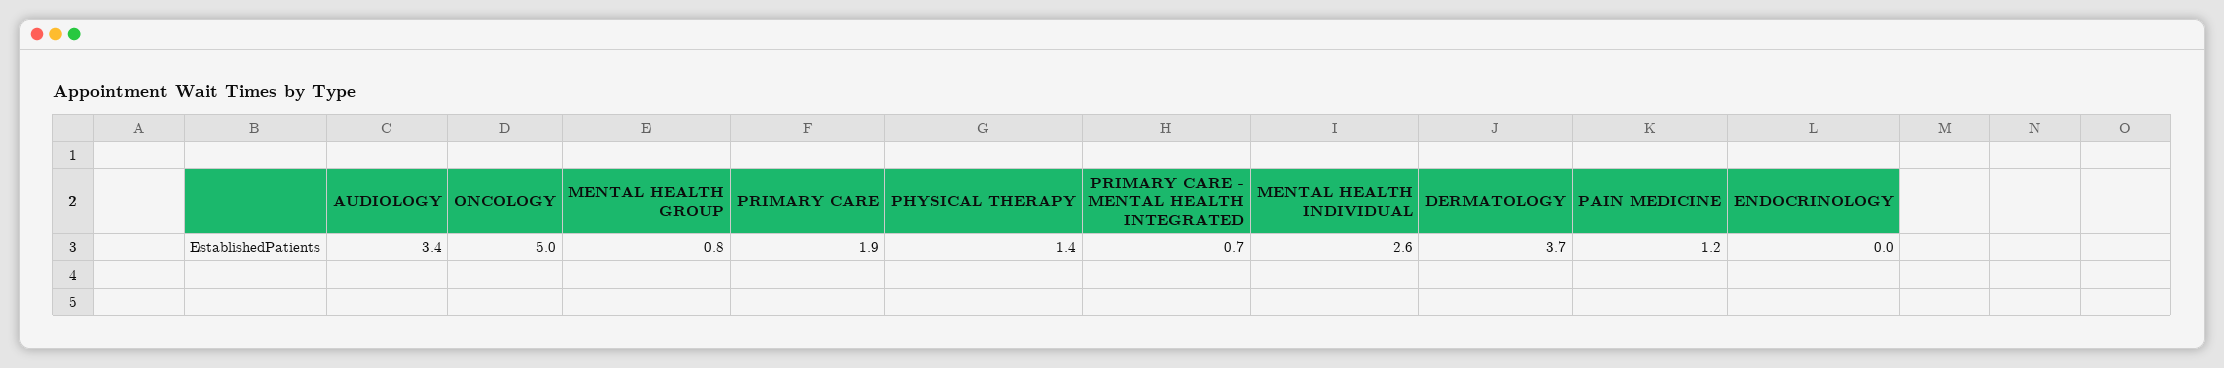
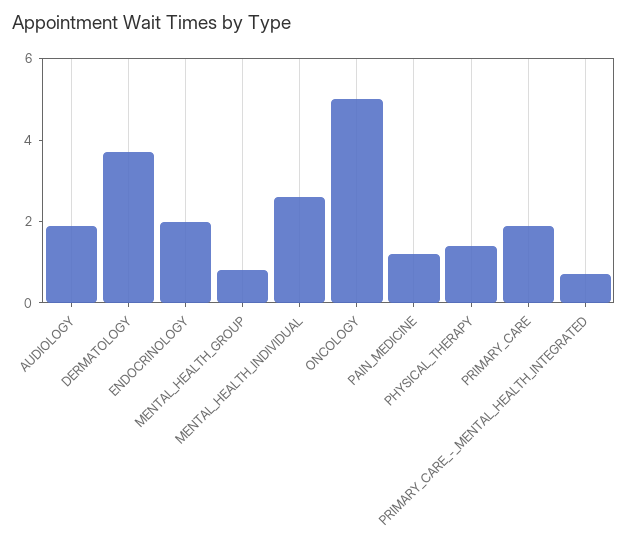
  {
-   "AUDIOLOGY": 3.4,
+   "AUDIOLOGY": 2,
    "ONCOLOGY": 5,
    "MENTAL HEALTH GROUP": 0.8,
    "PRIMARY CARE": 1.9,
    "PHYSICAL THERAPY": 1.4,
    "PRIMARY CARE - MENTAL HEALTH INTEGRATED": 0.7,
    "MENTAL HEALTH INDIVIDUAL": 2.6,
    "DERMATOLOGY": 3.7,
    "PAIN MEDICINE": 1.2,
-   "ENDOCRINOLOGY": 0
+   "ENDOCRINOLOGY": 2
  }

